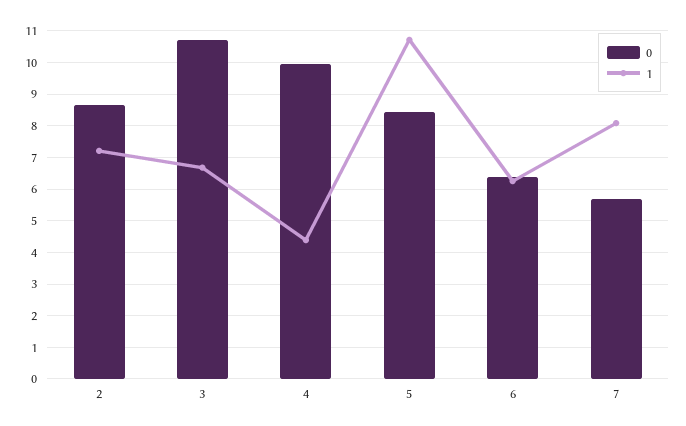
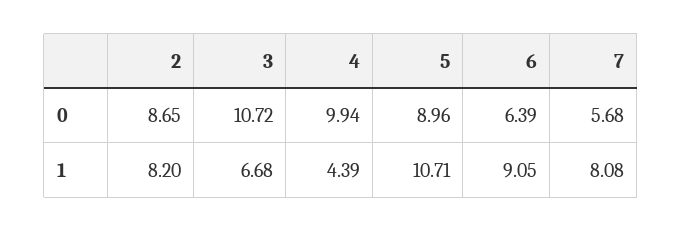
  {
    "0": {
      "2": 8.65,
      "3": 10.72,
      "4": 9.94,
-     "5": 8.4,
+     "5": 8.96,
      "6": 6.39,
      "7": 5.68
    },
    "1": {
-     "2": 7.2,
+     "2": 8.2,
      "3": 6.68,
      "4": 4.39,
      "5": 10.71,
-     "6": 6.2,
+     "6": 9.05,
      "7": 8.08
    }
  }

